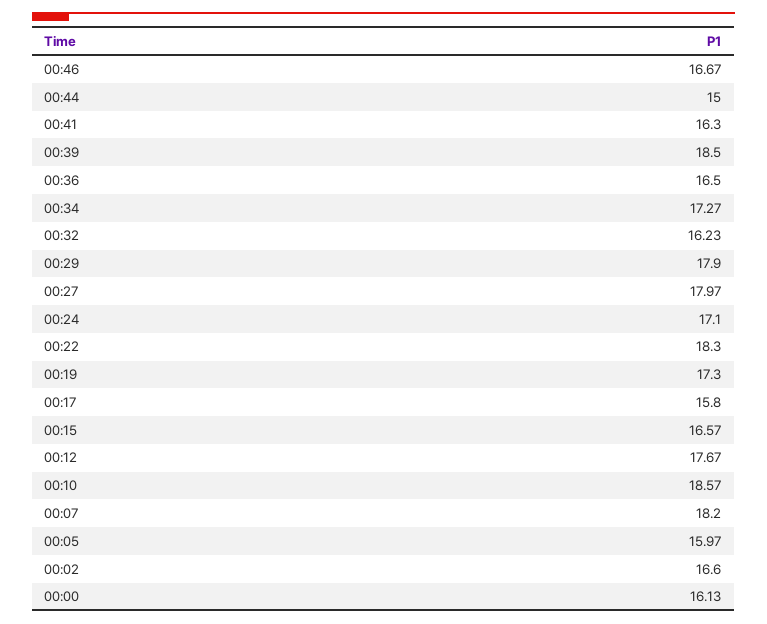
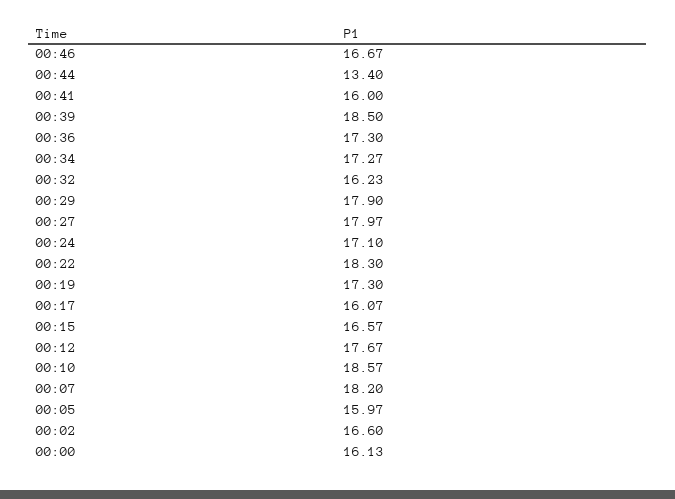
  {
    "00:46": 16.67,
-   "00:44": 15,
+   "00:44": 13.4,
-   "00:41": 16.3,
+   "00:41": 16,
    "00:39": 18.5,
-   "00:36": 16.5,
+   "00:36": 17.3,
    "00:34": 17.27,
    "00:32": 16.23,
    "00:29": 17.9,
    "00:27": 17.97,
    "00:24": 17.1,
    "00:22": 18.3,
    "00:19": 17.3,
-   "00:17": 15.8,
+   "00:17": 16.07,
    "00:15": 16.57,
    "00:12": 17.67,
    "00:10": 18.57,
    "00:07": 18.2,
    "00:05": 15.97,
    "00:02": 16.6,
    "00:00": 16.13
  }

